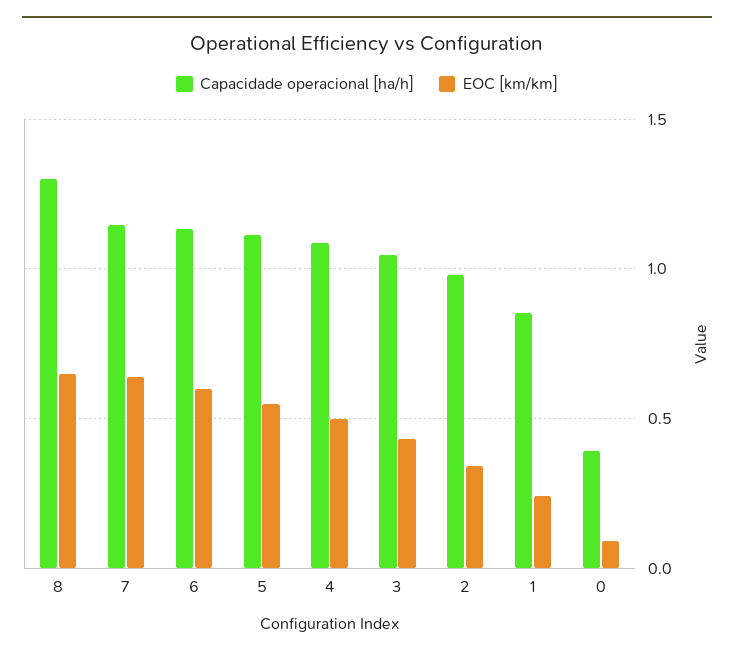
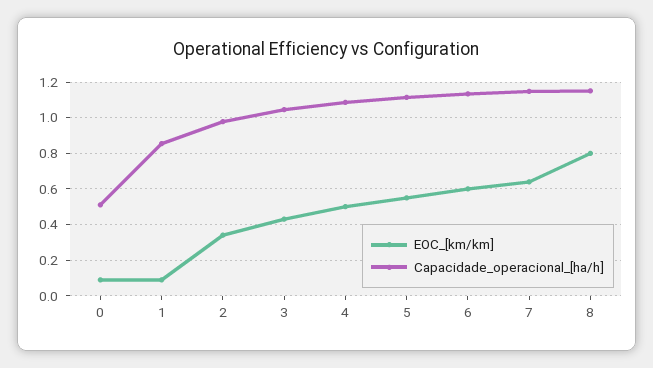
  {
    "Capacidade operacional [ha/h]": {
-     "8": 1.3,
+     "8": 1.15,
      "7": 1.15,
      "6": 1.15,
      "5": 1.1,
      "4": 1.1,
      "3": 1.05,
      "2": 1,
      "1": 0.85,
-     "0": 0.4
+     "0": 0.5
    },
    "EOC [km/km]": {
-     "8": 0.65,
+     "8": 0.8,
      "7": 0.65,
      "6": 0.6,
      "5": 0.55,
      "4": 0.5,
      "3": 0.45,
      "2": 0.35,
-     "1": 0.25,
+     "1": 0.1,
      "0": 0.1
    }
  }

